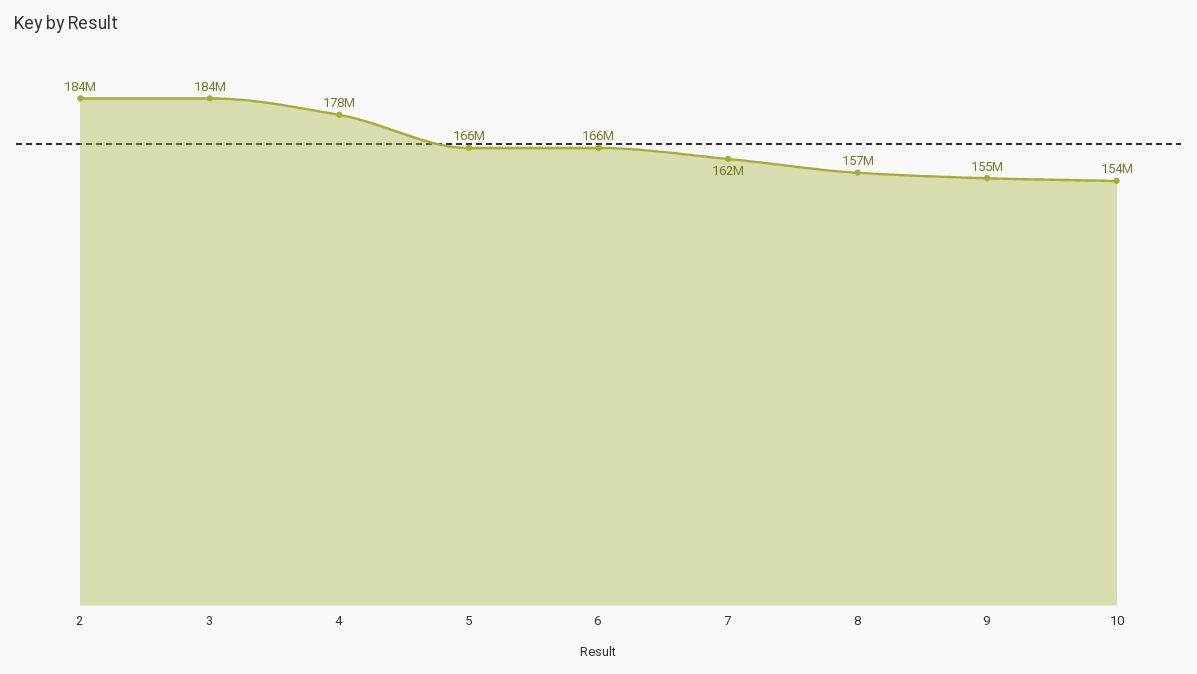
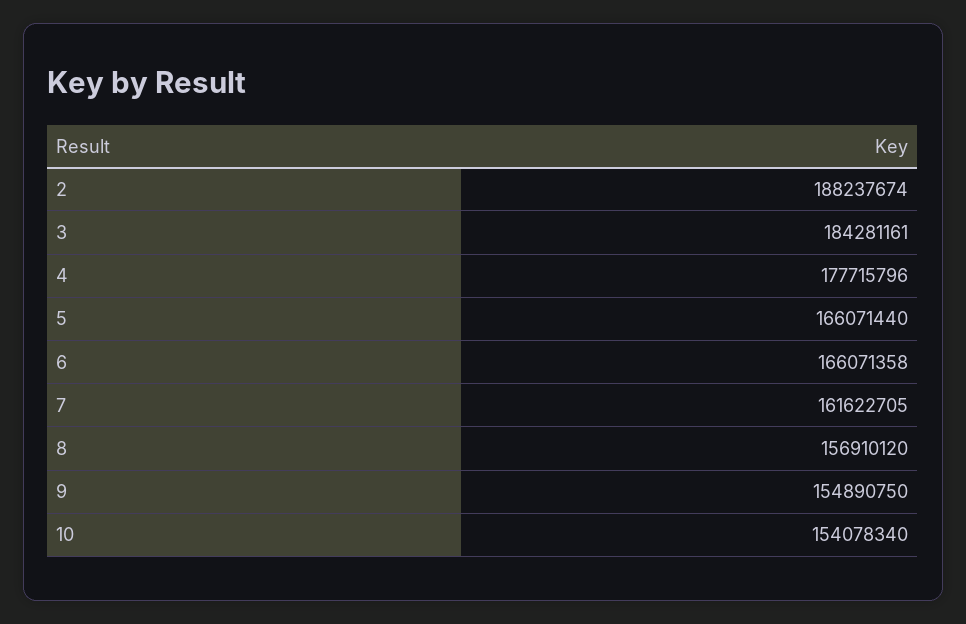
  {
-   "2": 184000000,
+   "2": 188237674,
    "3": 184281161,
    "4": 177715796,
    "5": 166071440,
    "6": 166071358,
    "7": 161622705,
    "8": 156910120,
    "9": 154890750,
    "10": 154078340
  }

